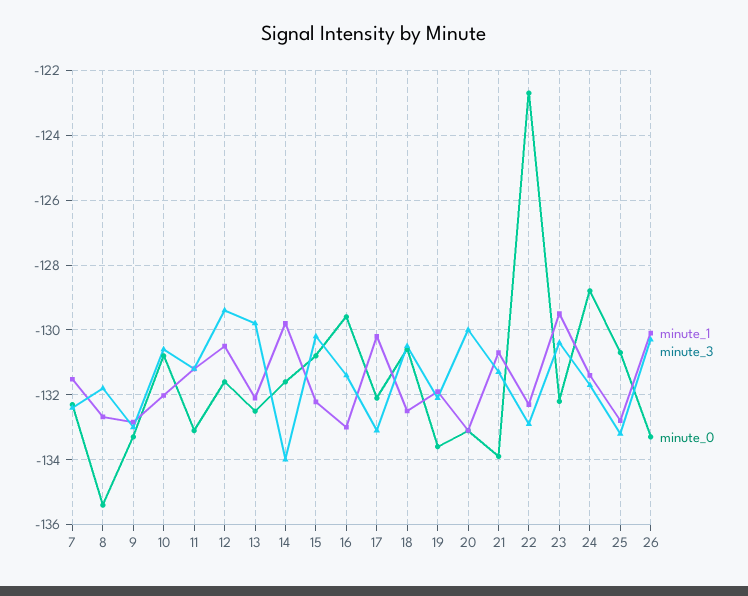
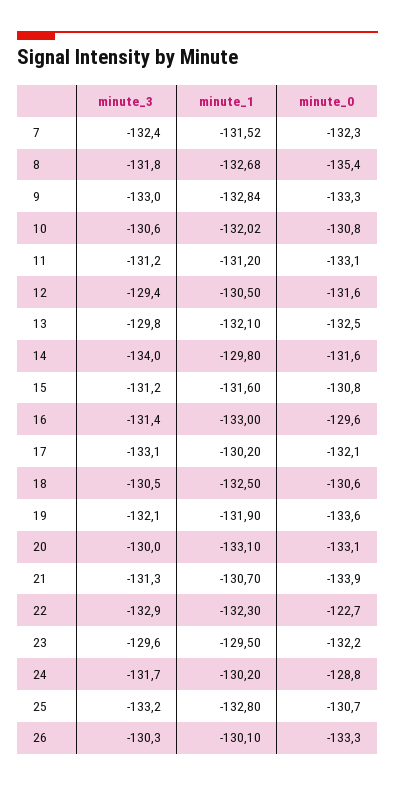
  {
    "minute_1": {
      "7": -131.52,
      "8": -132.68,
      "9": -132.84,
      "10": -132.02,
      "11": -131.2,
      "12": -130.5,
      "13": -132.1,
      "14": -129.8,
-     "15": -132.2,
+     "15": -131.6,
      "16": -133,
      "17": -130.2,
      "18": -132.5,
      "19": -131.9,
      "20": -133.1,
      "21": -130.7,
      "22": -132.3,
      "23": -129.5,
-     "24": -131.4,
+     "24": -130.2,
      "25": -132.8,
      "26": -130.1
    },
    "minute_3": {
      "7": -132.4,
      "8": -131.8,
      "9": -133,
      "10": -130.6,
      "11": -131.2,
      "12": -129.4,
      "13": -129.8,
      "14": -134,
-     "15": -130.2,
+     "15": -131.2,
      "16": -131.4,
      "17": -133.1,
      "18": -130.5,
      "19": -132.1,
      "20": -130,
      "21": -131.3,
      "22": -132.9,
-     "23": -130.4,
+     "23": -129.6,
      "24": -131.7,
      "25": -133.2,
      "26": -130.3
    },
    "minute_0": {
      "7": -132.3,
      "8": -135.4,
      "9": -133.3,
      "10": -130.8,
      "11": -133.1,
      "12": -131.6,
      "13": -132.5,
      "14": -131.6,
      "15": -130.8,
      "16": -129.6,
      "17": -132.1,
      "18": -130.6,
      "19": -133.6,
      "20": -133.1,
      "21": -133.9,
      "22": -122.7,
      "23": -132.2,
      "24": -128.8,
      "25": -130.7,
      "26": -133.3
    }
  }

